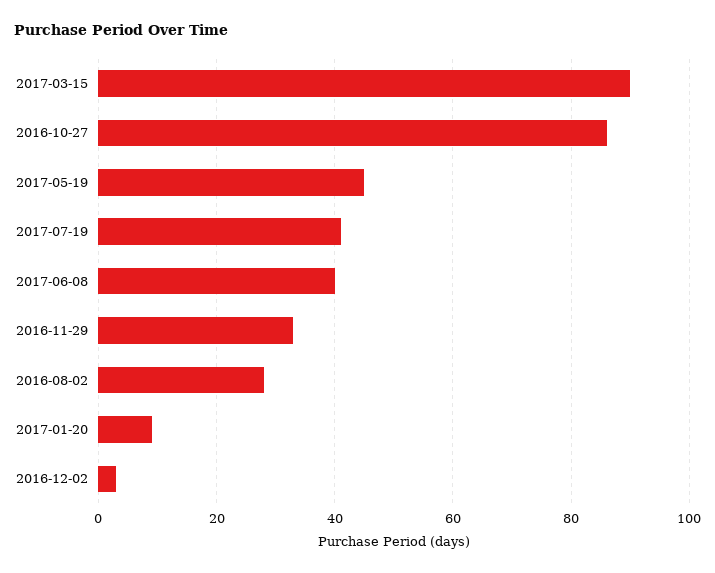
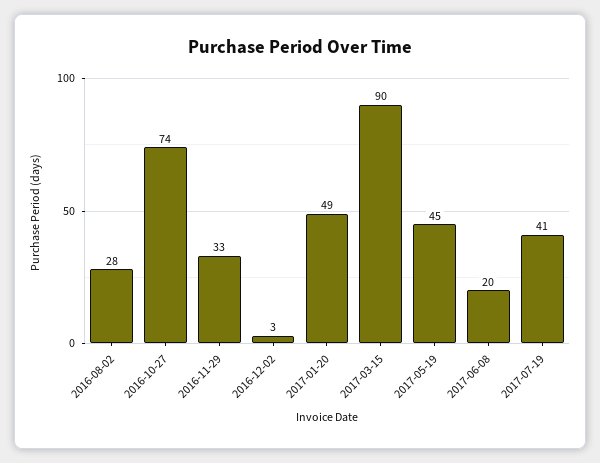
  {
    "2017-03-15": 90,
-   "2016-10-27": 85,
+   "2016-10-27": 74,
    "2017-05-19": 45,
    "2017-07-19": 41,
-   "2017-06-08": 40,
+   "2017-06-08": 20,
    "2016-11-29": 33,
    "2016-08-02": 28,
-   "2017-01-20": 10,
+   "2017-01-20": 49,
    "2016-12-02": 3
  }

